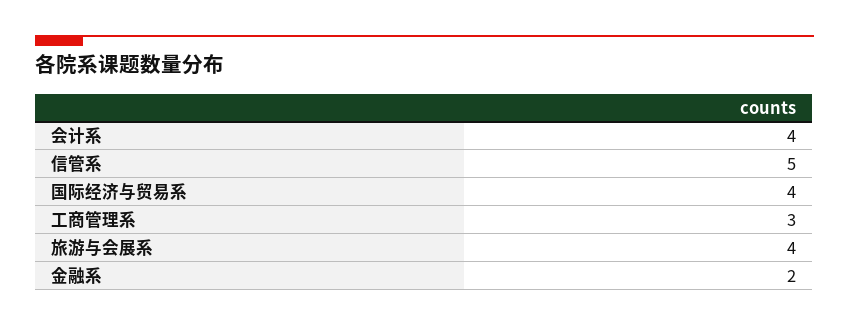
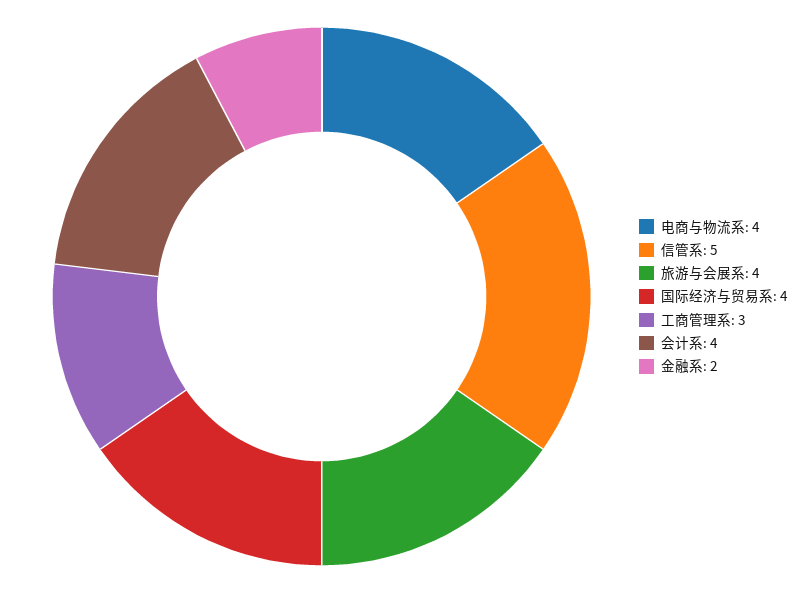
  {
    "会计系": 4,
    "信管系": 5,
    "国际经济与贸易系": 4,
    "工商管理系": 3,
    "旅游与会展系": 4,
-   "金融系": 2
+   "金融系": 2,
+   "电商与物流系": 4
  }

